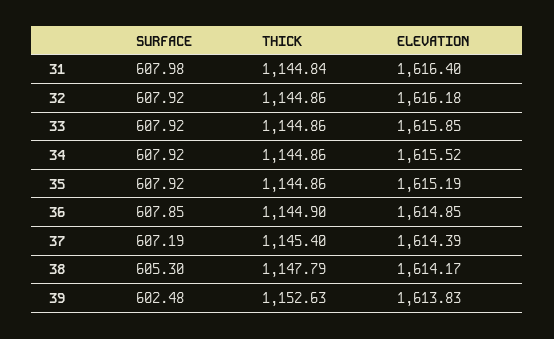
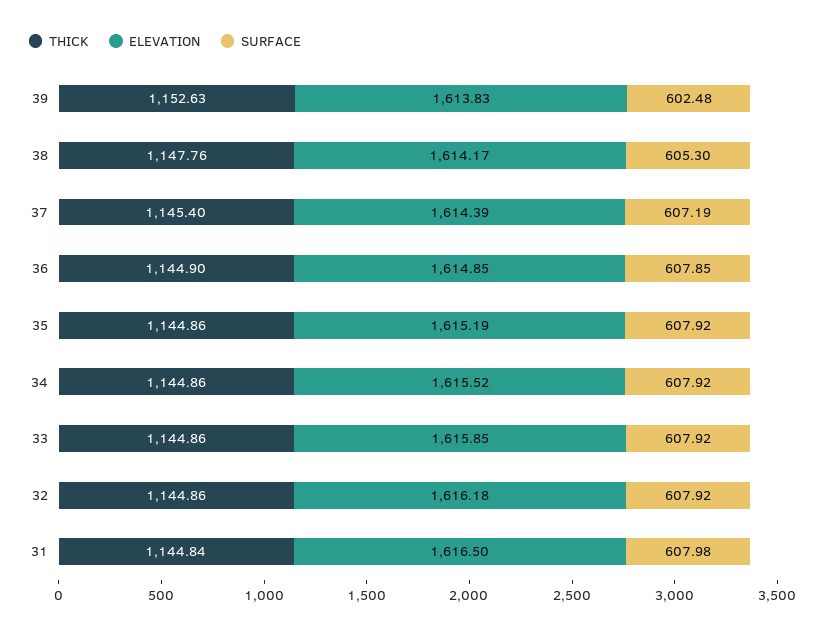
  {
    "SURFACE": {
      "31": 607.98,
      "32": 607.92,
      "33": 607.92,
      "34": 607.92,
      "35": 607.92,
      "36": 607.85,
      "37": 607.19,
      "38": 605.3,
      "39": 602.48
    },
    "THICK": {
      "31": 1144.84,
      "32": 1144.86,
      "33": 1144.86,
      "34": 1144.86,
      "35": 1144.86,
      "36": 1144.9,
      "37": 1145.4,
-     "38": 1147.79,
+     "38": 1147.76,
      "39": 1152.63
    },
    "ELEVATION": {
-     "31": 1616.4,
+     "31": 1616.5,
      "32": 1616.18,
      "33": 1615.85,
      "34": 1615.52,
      "35": 1615.19,
      "36": 1614.85,
      "37": 1614.39,
      "38": 1614.17,
      "39": 1613.83
    }
  }

